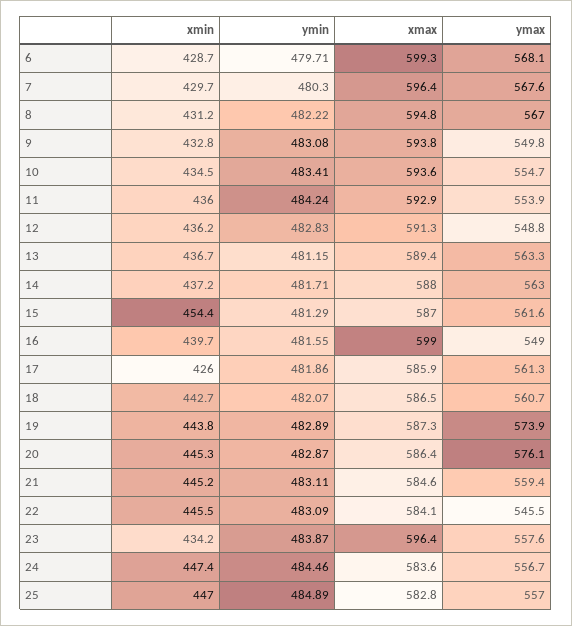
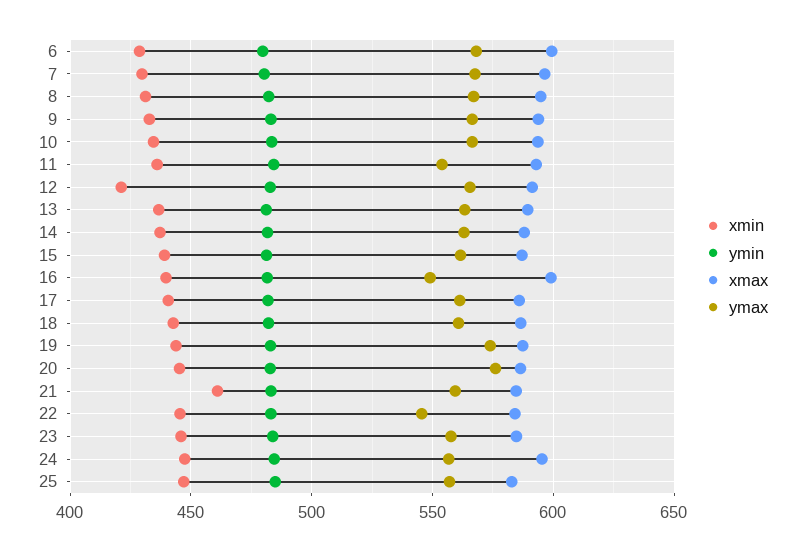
  {
    "xmin": {
      "6": 428.7,
      "7": 429.7,
      "8": 431.2,
      "9": 432.8,
      "10": 434.5,
      "11": 436,
-     "12": 436.2,
+     "12": 420,
      "13": 436.7,
      "14": 437.2,
-     "15": 454.4,
+     "15": 440,
      "16": 439.7,
-     "17": 426,
+     "17": 440,
      "18": 442.7,
      "19": 443.8,
      "20": 445.3,
-     "21": 445.2,
+     "21": 460,
      "22": 445.5,
-     "23": 434.2,
+     "23": 445,
      "24": 447.4,
      "25": 447
    },
    "ymin": {
      "6": 479.71,
      "7": 480.3,
      "8": 482.22,
      "9": 483.08,
      "10": 483.41,
      "11": 484.24,
      "12": 482.83,
      "13": 481.15,
      "14": 481.71,
      "15": 481.29,
      "16": 481.55,
      "17": 481.86,
      "18": 482.07,
      "19": 482.89,
      "20": 482.87,
      "21": 483.11,
      "22": 483.09,
      "23": 483.87,
      "24": 484.46,
      "25": 484.89
    },
    "xmax": {
      "6": 599.3,
      "7": 596.4,
      "8": 594.8,
      "9": 593.8,
      "10": 593.6,
      "11": 592.9,
      "12": 591.3,
      "13": 589.4,
      "14": 588,
      "15": 587,
      "16": 599,
      "17": 585.9,
      "18": 586.5,
      "19": 587.3,
      "20": 586.4,
      "21": 584.6,
      "22": 584.1,
-     "23": 596.4,
+     "23": 585,
-     "24": 583.6,
+     "24": 595,
      "25": 582.8
    },
    "ymax": {
      "6": 568.1,
      "7": 567.6,
      "8": 567,
-     "9": 549.8,
+     "9": 565,
-     "10": 554.7,
+     "10": 565,
      "11": 553.9,
-     "12": 548.8,
+     "12": 565,
      "13": 563.3,
      "14": 563,
      "15": 561.6,
      "16": 549,
      "17": 561.3,
      "18": 560.7,
      "19": 573.9,
      "20": 576.1,
      "21": 559.4,
      "22": 545.5,
      "23": 557.6,
      "24": 556.7,
      "25": 557
    }
  }

